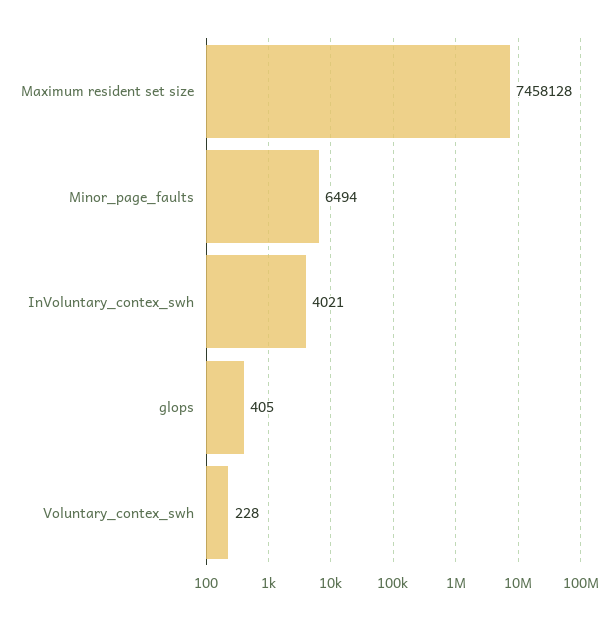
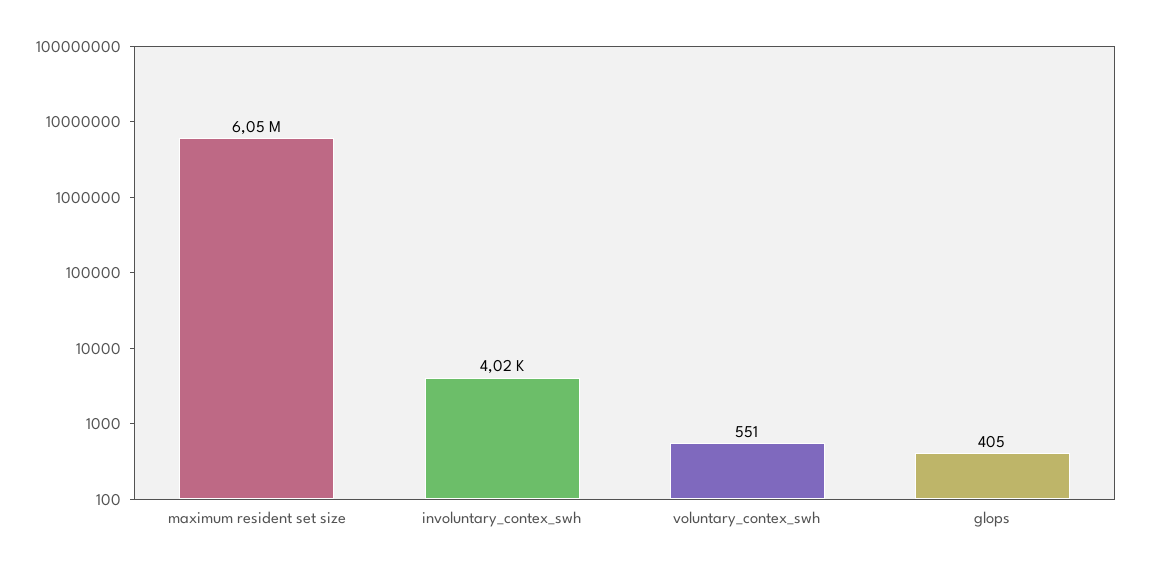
  {
-   "Maximum resident set size": 7458128,
+   "Maximum resident set size": 6050000,
-   "Minor_page_faults": 6494,
    "InVoluntary_contex_swh": 4021,
    "glops": 405,
-   "Voluntary_contex_swh": 228
+   "Voluntary_contex_swh": 551
  }

